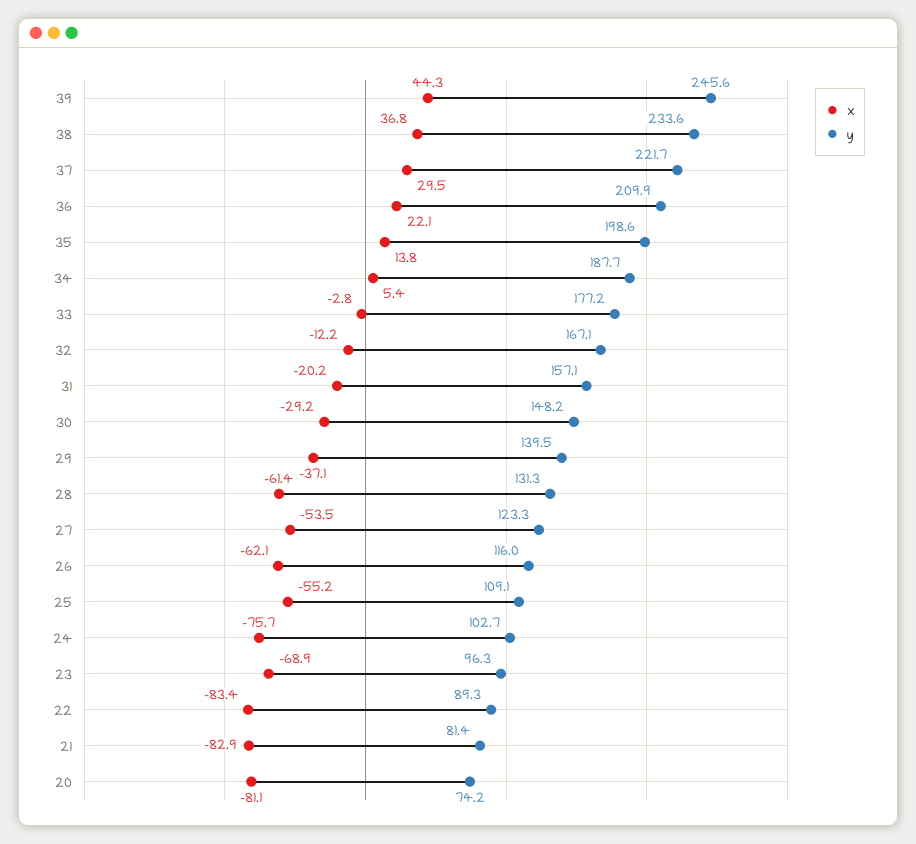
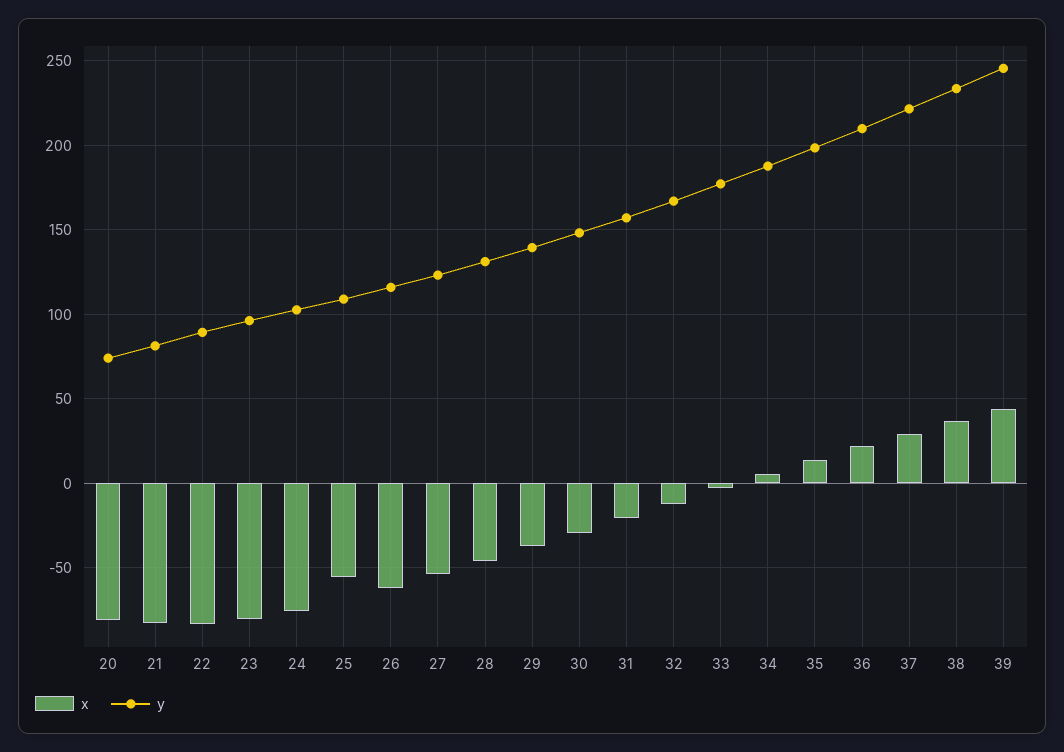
  {
    "x": {
      "39": 44.3,
      "38": 36.8,
      "37": 29.5,
      "36": 22.1,
      "35": 13.8,
      "34": 5.4,
      "33": -2.8,
      "32": -12.2,
      "31": -20.2,
      "30": -29.2,
      "29": -37.1,
-     "28": -61.4,
+     "28": -45,
      "27": -53.5,
      "26": -62.1,
      "25": -55.2,
      "24": -75.7,
-     "23": -68.9,
+     "23": -80,
      "22": -83.4,
      "21": -82.9,
      "20": -81.1
    },
    "y": {
      "39": 245.6,
      "38": 233.6,
      "37": 221.7,
      "36": 209.9,
      "35": 198.6,
      "34": 187.7,
      "33": 177.2,
      "32": 167.1,
      "31": 157.1,
      "30": 148.2,
      "29": 139.5,
      "28": 131.3,
      "27": 123.3,
      "26": 116,
      "25": 109.1,
      "24": 102.7,
      "23": 96.3,
      "22": 89.3,
      "21": 81.4,
      "20": 74.2
    }
  }

